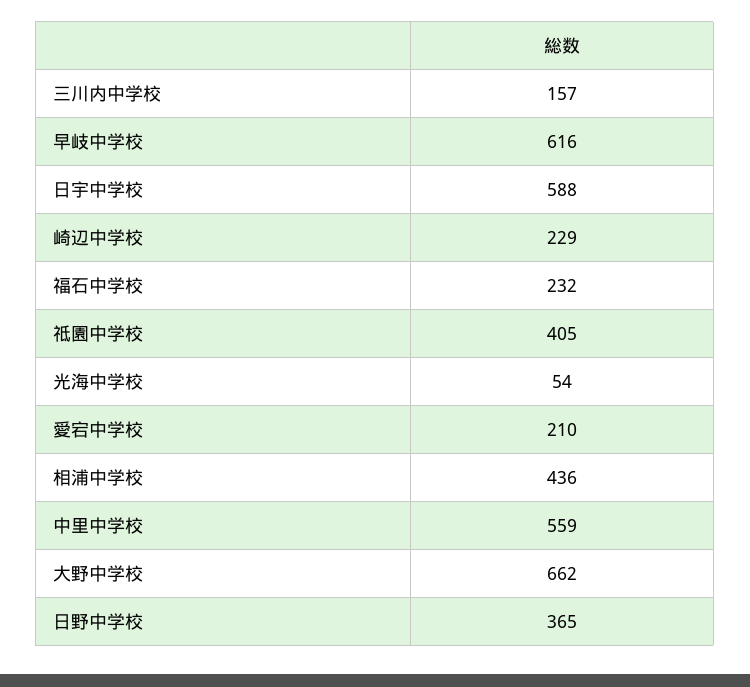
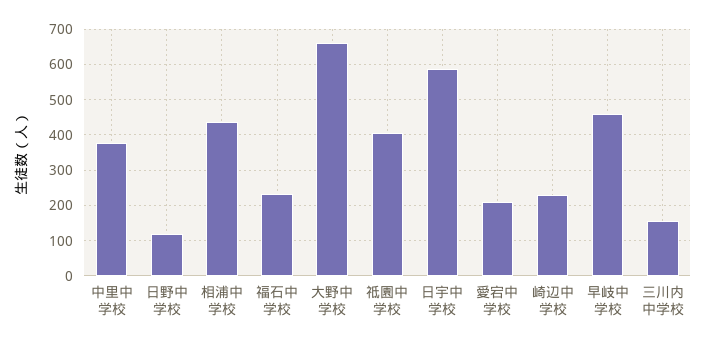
  {
    "三川内中学校": 157,
-   "早岐中学校": 616,
+   "早岐中学校": 460,
    "日宇中学校": 588,
    "崎辺中学校": 229,
    "福石中学校": 232,
    "祗園中学校": 405,
-   "光海中学校": 54,
    "愛宕中学校": 210,
    "相浦中学校": 436,
-   "中里中学校": 559,
+   "中里中学校": 380,
    "大野中学校": 662,
-   "日野中学校": 365
+   "日野中学校": 120
  }

